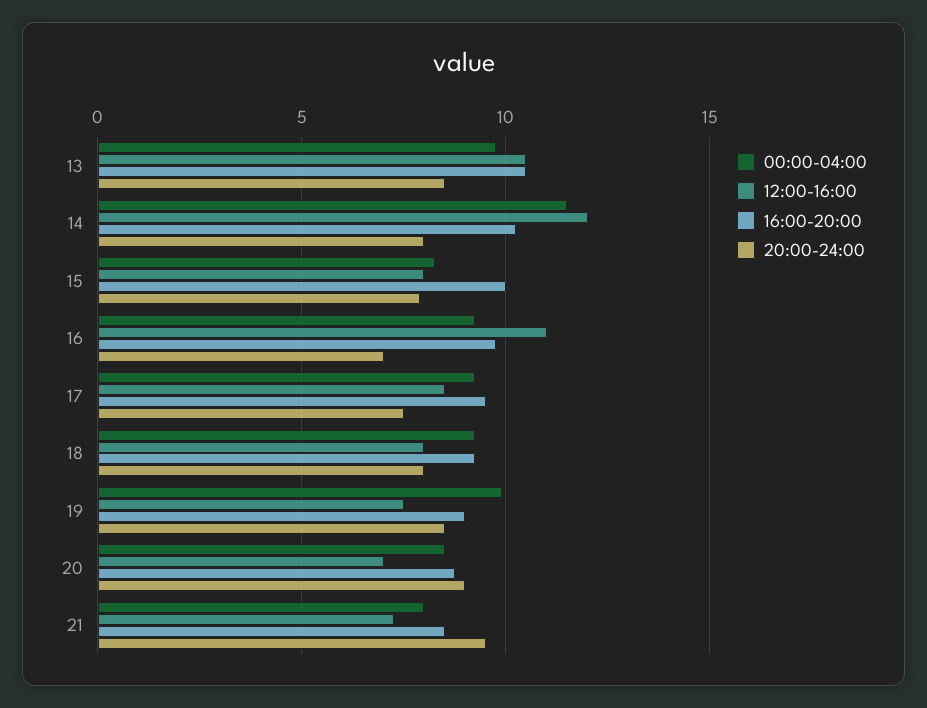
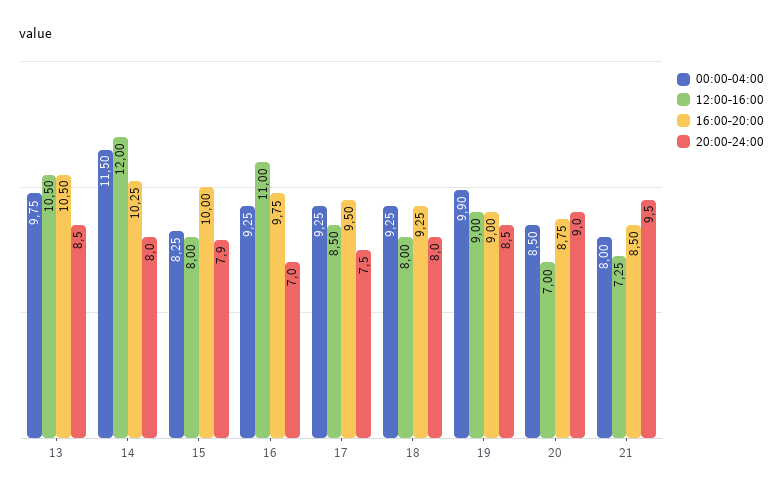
  {
    "00:00-04:00": {
      "13": 9.75,
      "14": 11.5,
      "15": 8.25,
      "16": 9.25,
      "17": 9.25,
      "18": 9.25,
      "19": 9.9,
      "20": 8.5,
      "21": 8
    },
    "12:00-16:00": {
      "13": 10.5,
      "14": 12,
      "15": 8,
      "16": 11,
      "17": 8.5,
      "18": 8,
-     "19": 7.5,
+     "19": 9,
      "20": 7,
      "21": 7.25
    },
    "16:00-20:00": {
      "13": 10.5,
      "14": 10.25,
      "15": 10,
      "16": 9.75,
      "17": 9.5,
      "18": 9.25,
      "19": 9,
      "20": 8.75,
      "21": 8.5
    },
    "20:00-24:00": {
      "13": 8.5,
      "14": 8,
      "15": 7.9,
      "16": 7,
      "17": 7.5,
      "18": 8,
      "19": 8.5,
      "20": 9,
      "21": 9.5
    }
  }

